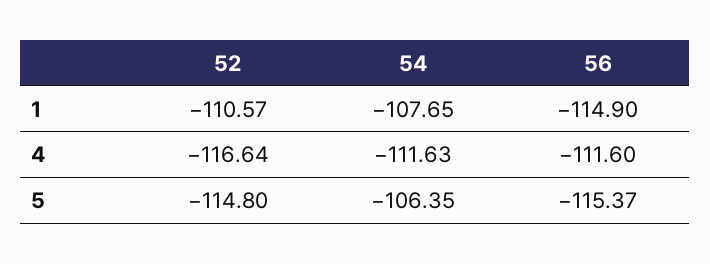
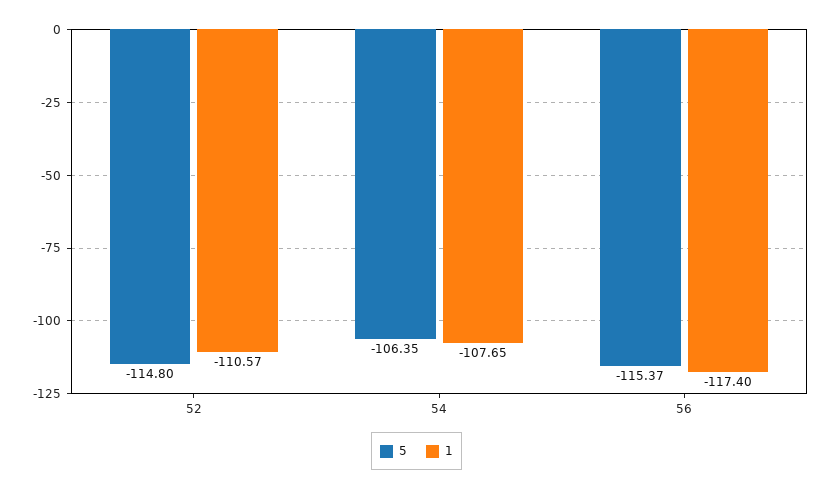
  {
    "1": {
      "52": -110.57,
      "54": -107.65,
-     "56": -114.9
+     "56": -117.4
    },
-   "4": {
-     "52": -116.64,
-     "54": -111.63,
-     "56": -111.6
-   },
    "5": {
      "52": -114.8,
      "54": -106.35,
      "56": -115.37
    }
  }

